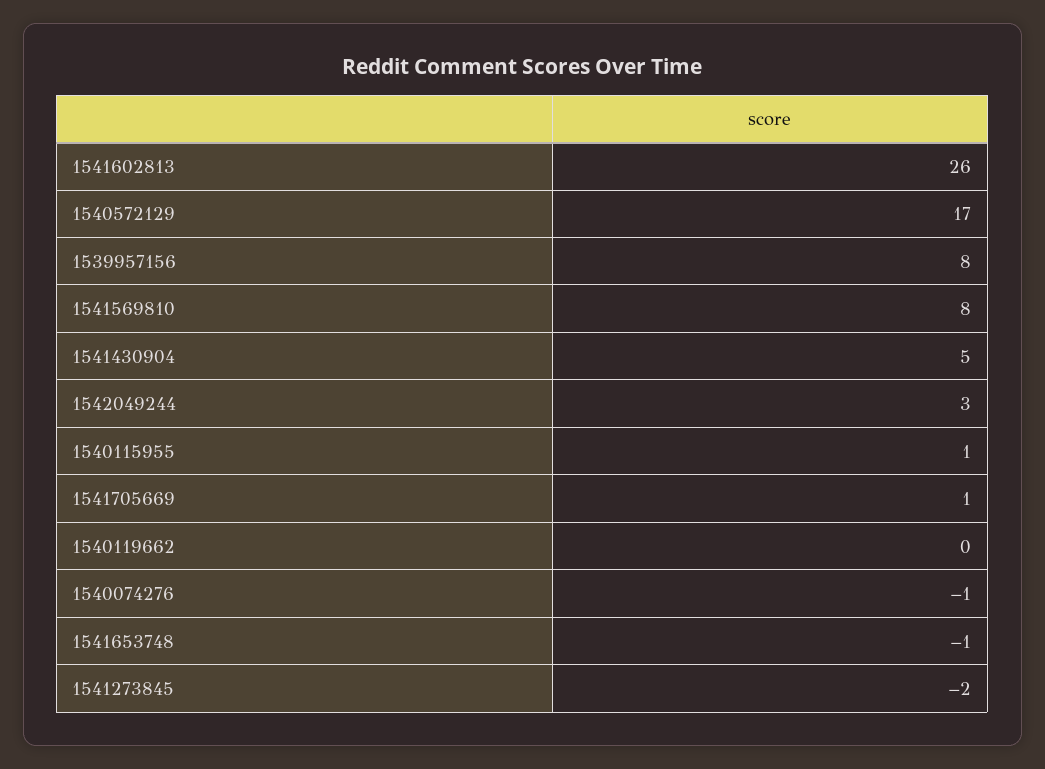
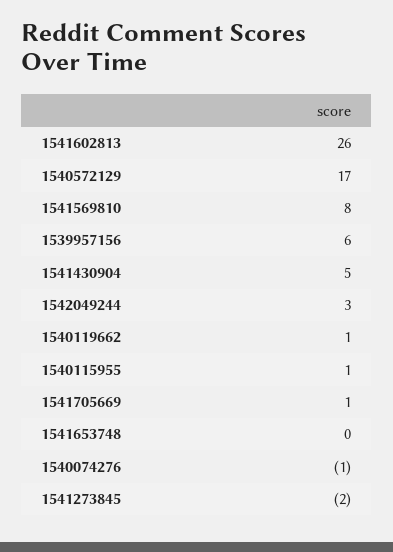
  {
    "1541602813": 26,
    "1540572129": 17,
-   "1539957156": 8,
+   "1539957156": 6,
    "1541569810": 8,
    "1541430904": 5,
    "1542049244": 3,
    "1540115955": 1,
    "1541705669": 1,
-   "1540119662": 0,
+   "1540119662": 1,
    "1540074276": -1,
-   "1541653748": -1,
+   "1541653748": 0,
    "1541273845": -2
  }

